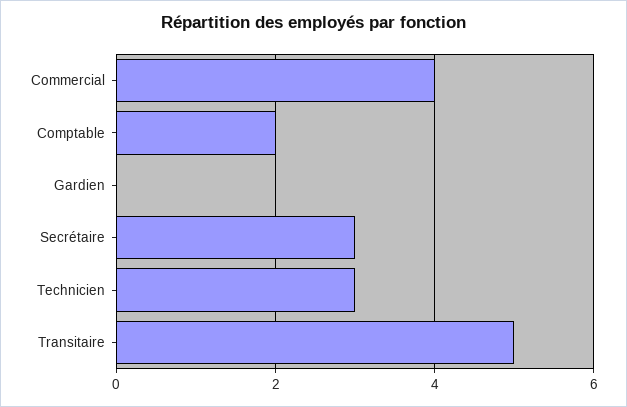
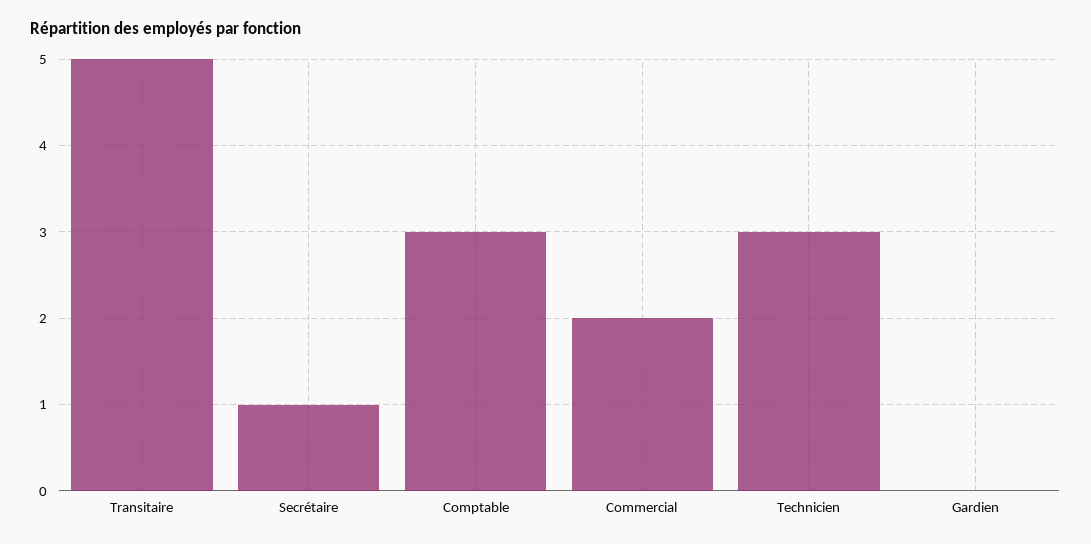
  {
-   "Commercial": 4,
+   "Commercial": 2,
-   "Comptable": 2,
+   "Comptable": 3,
    "Gardien": 0,
-   "Secrétaire": 3,
+   "Secrétaire": 1,
    "Technicien": 3,
    "Transitaire": 5
  }

